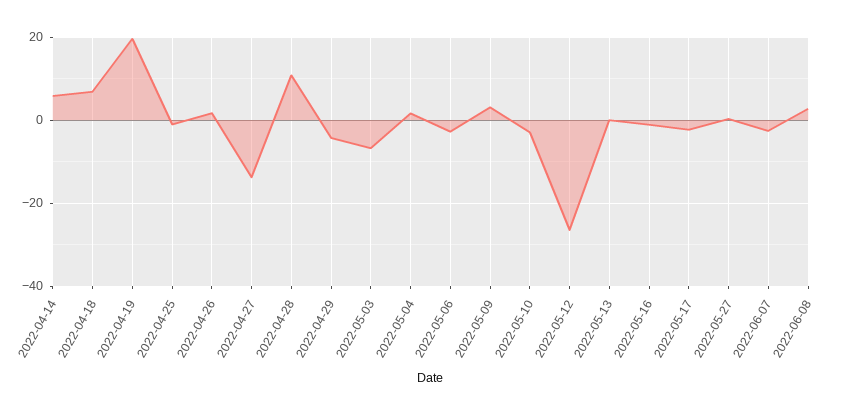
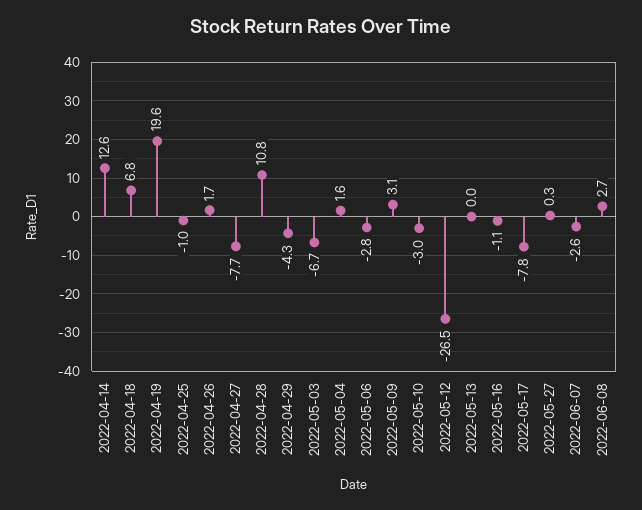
  {
-   "2022-04-14": 6,
+   "2022-04-14": 12.6,
    "2022-04-18": 6.8,
    "2022-04-19": 19.6,
    "2022-04-25": -1,
    "2022-04-26": 1.7,
-   "2022-04-27": -14,
+   "2022-04-27": -7.7,
    "2022-04-28": 10.8,
    "2022-04-29": -4.3,
    "2022-05-03": -6.7,
    "2022-05-04": 1.6,
    "2022-05-06": -2.8,
    "2022-05-09": 3.1,
    "2022-05-10": -3,
    "2022-05-12": -26.5,
    "2022-05-13": 0,
    "2022-05-16": -1.1,
-   "2022-05-17": -2,
+   "2022-05-17": -7.8,
    "2022-05-27": 0.3,
    "2022-06-07": -2.6,
    "2022-06-08": 2.7
  }

